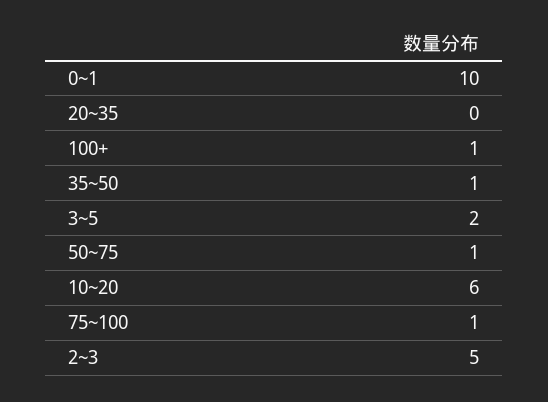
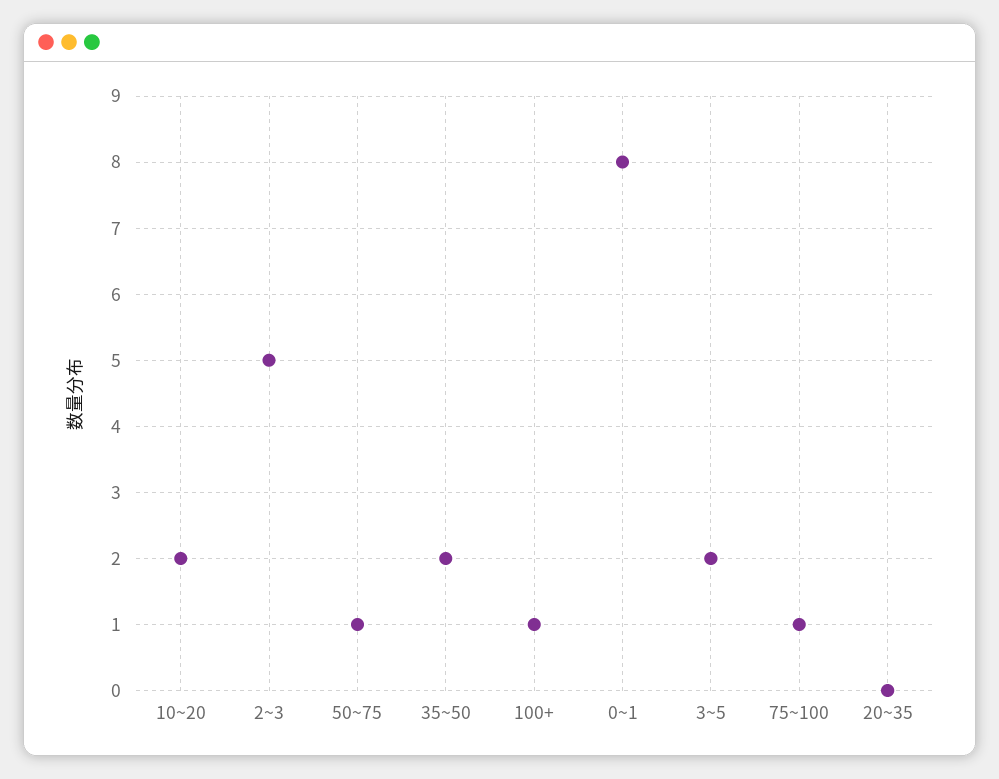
  {
-   "0~1": 10,
+   "0~1": 8,
    "20~35": 0,
    "100+": 1,
-   "35~50": 1,
+   "35~50": 2,
    "3~5": 2,
    "50~75": 1,
-   "10~20": 6,
+   "10~20": 2,
    "75~100": 1,
    "2~3": 5
  }

